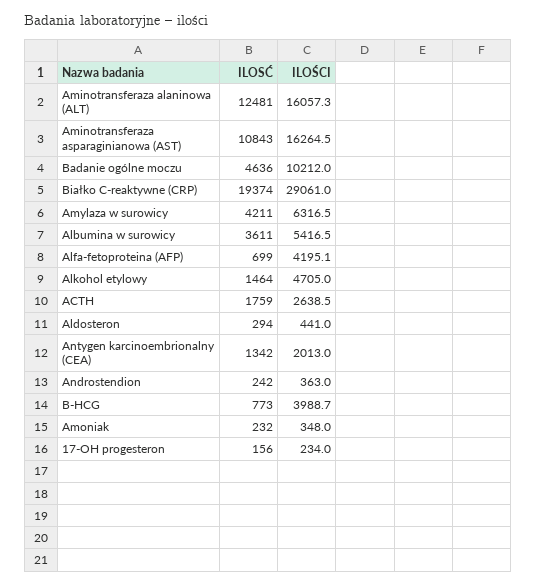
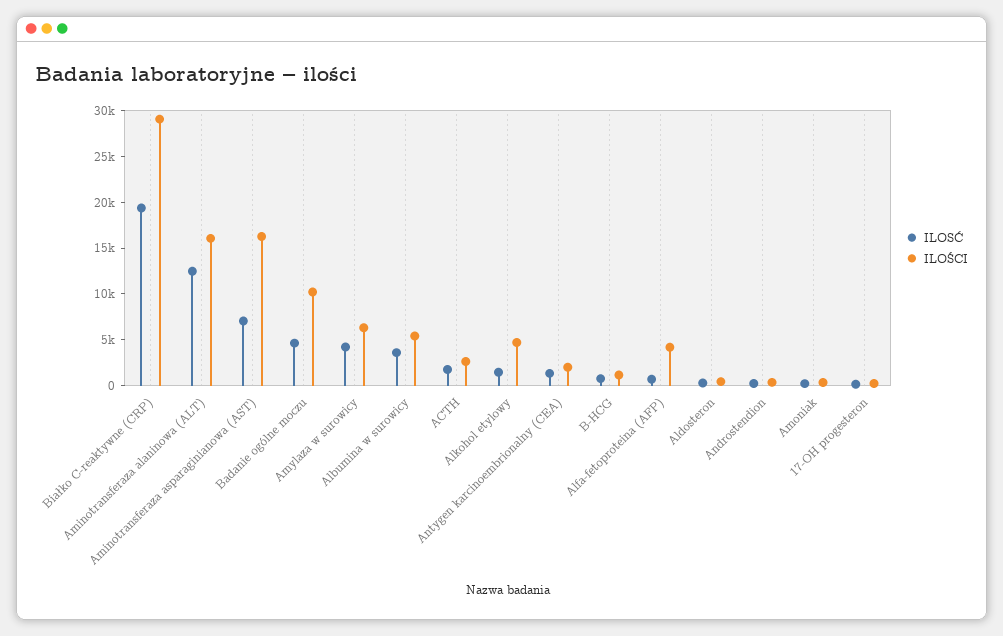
  {
    "ILOSĆ": {
      "Aminotransferaza alaninowa (ALT)": 12481,
-     "Aminotransferaza asparaginianowa (AST)": 10843,
+     "Aminotransferaza asparaginianowa (AST)": 7000,
      "Badanie ogólne moczu": 4636,
      "Białko C-reaktywne (CRP)": 19374,
      "Amylaza w surowicy": 4211,
      "Albumina w surowicy": 3611,
      "Alfa-fetoproteina (AFP)": 699,
      "Alkohol etylowy": 1464,
      "ACTH": 1759,
      "Aldosteron": 294,
      "Antygen karcinoembrionalny (CEA)": 1342,
      "Androstendion": 242,
      "B-HCG": 773,
      "Amoniak": 232,
      "17-OH progesteron": 156
    },
    "ILOŚCI": {
      "Aminotransferaza alaninowa (ALT)": 16057.3,
      "Aminotransferaza asparaginianowa (AST)": 16264.5,
      "Badanie ogólne moczu": 10212,
      "Białko C-reaktywne (CRP)": 29061,
      "Amylaza w surowicy": 6316.5,
      "Albumina w surowicy": 5416.5,
      "Alfa-fetoproteina (AFP)": 4195.1,
      "Alkohol etylowy": 4705,
      "ACTH": 2638.5,
      "Aldosteron": 441,
      "Antygen karcinoembrionalny (CEA)": 2013,
      "Androstendion": 363,
-     "B-HCG": 3988.7,
+     "B-HCG": 1000,
      "Amoniak": 348,
      "17-OH progesteron": 234
    }
  }

